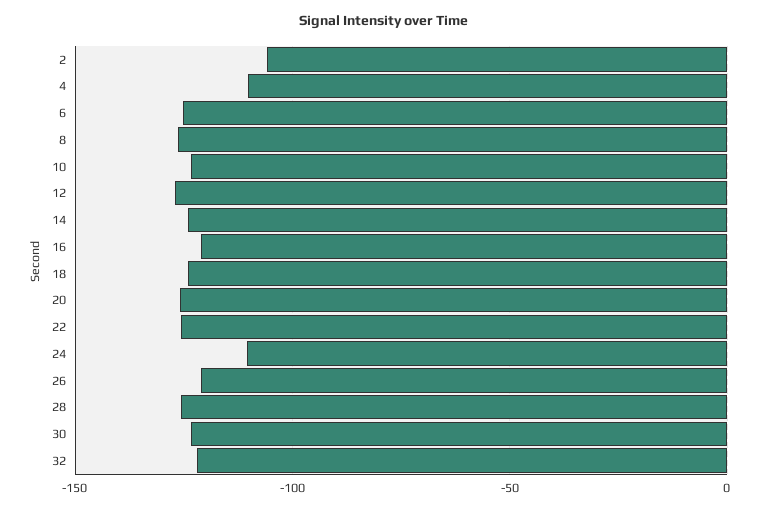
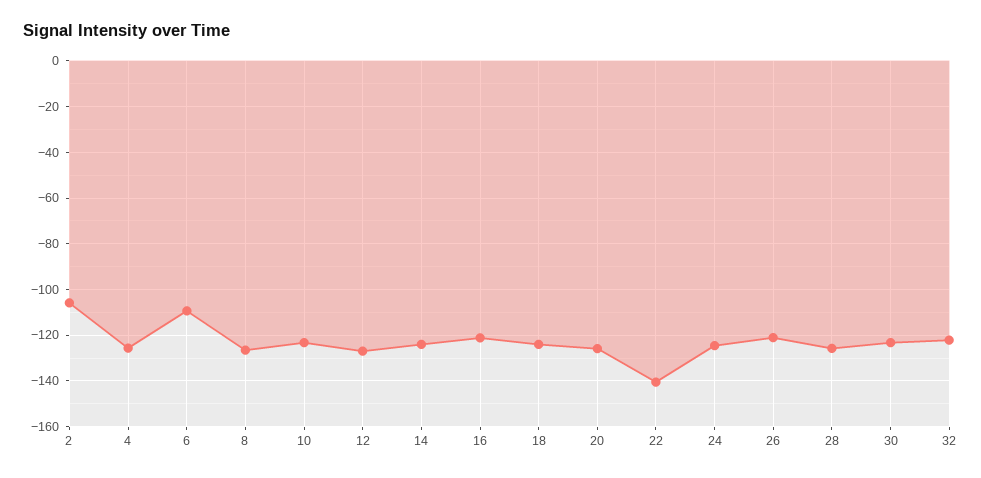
  {
    "2": -105,
-   "4": -110,
+   "4": -125,
-   "6": -125,
+   "6": -110,
    "8": -125,
    "10": -125,
    "12": -125,
    "14": -125,
    "16": -120,
    "18": -125,
    "20": -125,
-   "22": -125,
+   "22": -140,
-   "24": -110,
+   "24": -125,
    "26": -120,
    "28": -125,
    "30": -125,
    "32": -120
  }

